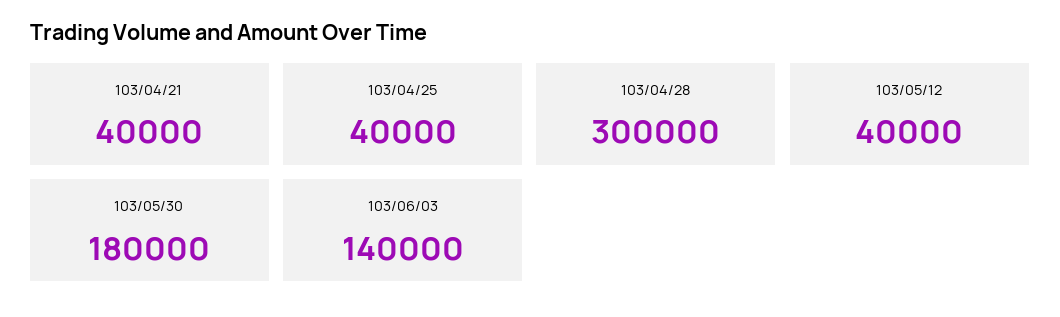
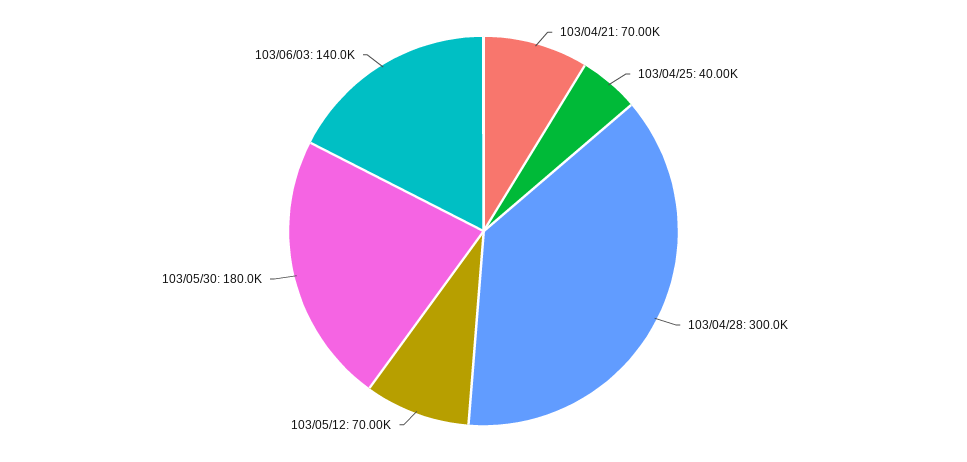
  {
-   "103/04/21": 40000,
+   "103/04/21": 70000,
    "103/04/25": 40000,
    "103/04/28": 300000,
-   "103/05/12": 40000,
+   "103/05/12": 70000,
    "103/05/30": 180000,
    "103/06/03": 140000
  }

